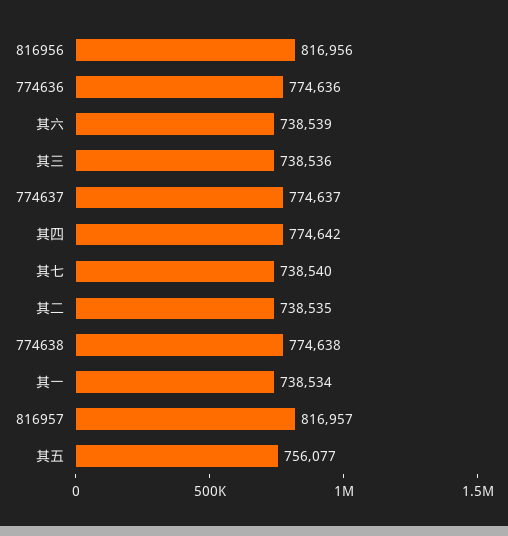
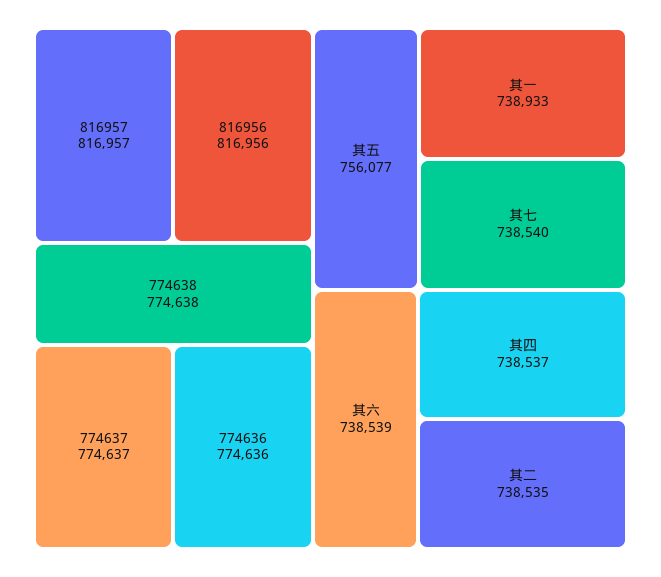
  {
    "816956": 816956,
    "774636": 774636,
    "其六": 738539,
-   "其三": 738536,
    "774637": 774637,
-   "其四": 774642,
+   "其四": 738537,
    "其七": 738540,
    "其二": 738535,
    "774638": 774638,
-   "其一": 738534,
+   "其一": 738933,
    "816957": 816957,
    "其五": 756077
  }

